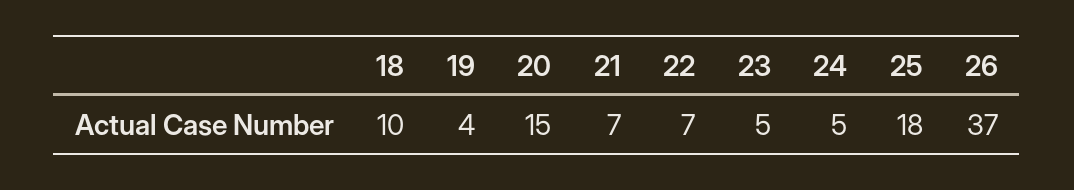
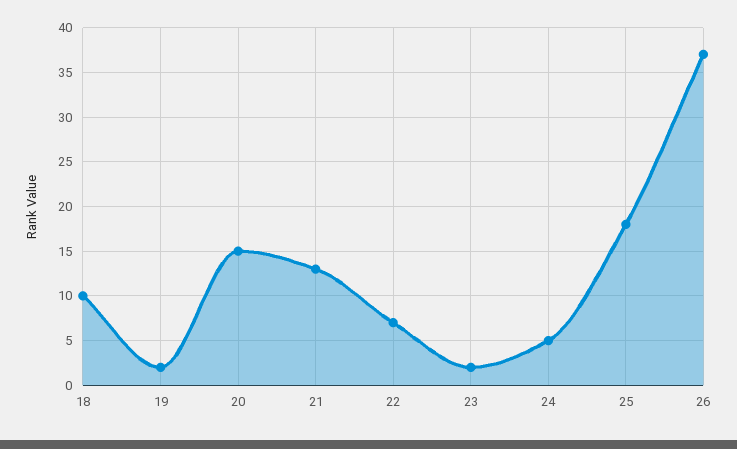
  {
    "18": 10,
-   "19": 4,
+   "19": 2,
    "20": 15,
-   "21": 7,
+   "21": 13,
    "22": 7,
-   "23": 5,
+   "23": 2,
    "24": 5,
    "25": 18,
    "26": 37
  }

